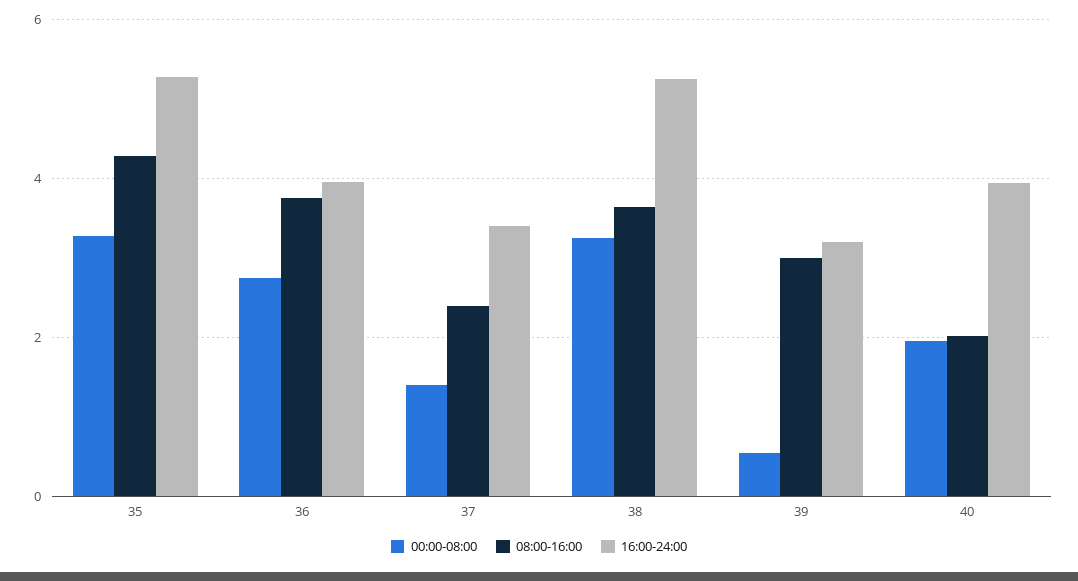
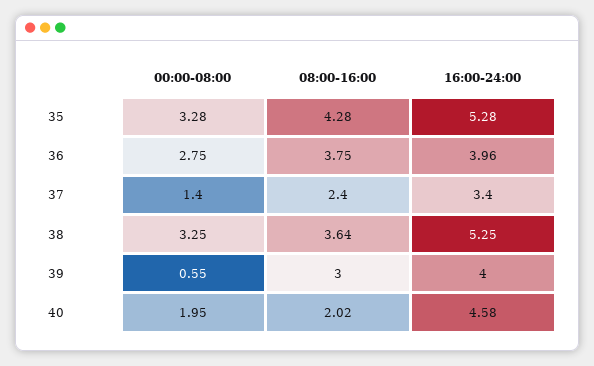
  {
    "00:00-08:00": {
      "35": 3.28,
      "36": 2.75,
      "37": 1.4,
      "38": 3.25,
      "39": 0.55,
      "40": 1.95
    },
    "08:00-16:00": {
      "35": 4.28,
      "36": 3.75,
      "37": 2.4,
      "38": 3.64,
      "39": 3,
      "40": 2.02
    },
    "16:00-24:00": {
      "35": 5.28,
      "36": 3.96,
      "37": 3.4,
      "38": 5.25,
-     "39": 3.2,
+     "39": 4,
-     "40": 4
+     "40": 4.58
    }
  }

